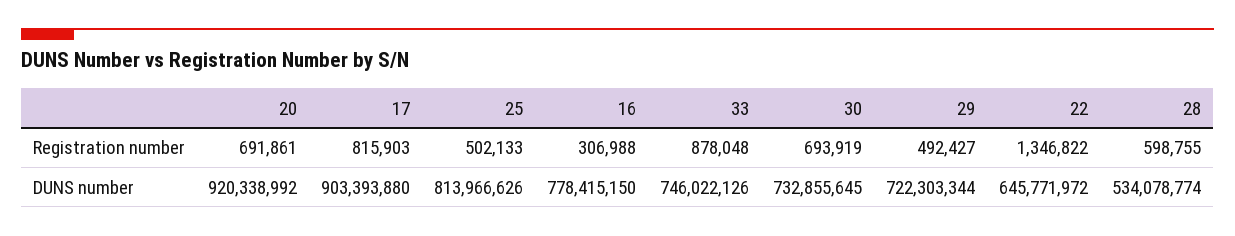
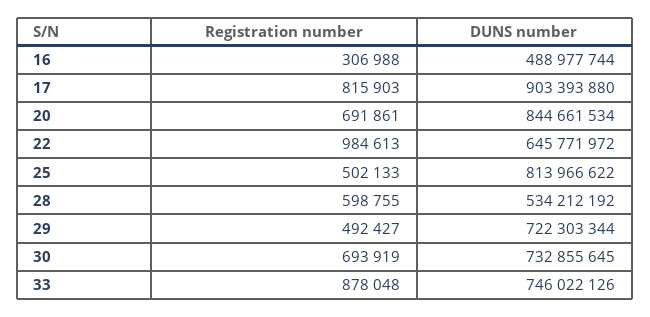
  {
    "20": {
      "Registration number": 691861,
-     "DUNS number": 920338992
+     "DUNS number": 844661534
    },
    "17": {
      "Registration number": 815903,
      "DUNS number": 903393880
    },
    "25": {
      "Registration number": 502133,
-     "DUNS number": 813966626
+     "DUNS number": 813966622
    },
    "16": {
      "Registration number": 306988,
-     "DUNS number": 778415150
+     "DUNS number": 488977744
    },
    "33": {
      "Registration number": 878048,
      "DUNS number": 746022126
    },
    "30": {
      "Registration number": 693919,
      "DUNS number": 732855645
    },
    "29": {
      "Registration number": 492427,
      "DUNS number": 722303344
    },
    "22": {
-     "Registration number": 1346822,
+     "Registration number": 984613,
      "DUNS number": 645771972
    },
    "28": {
      "Registration number": 598755,
-     "DUNS number": 534078774
+     "DUNS number": 534212192
    }
  }

